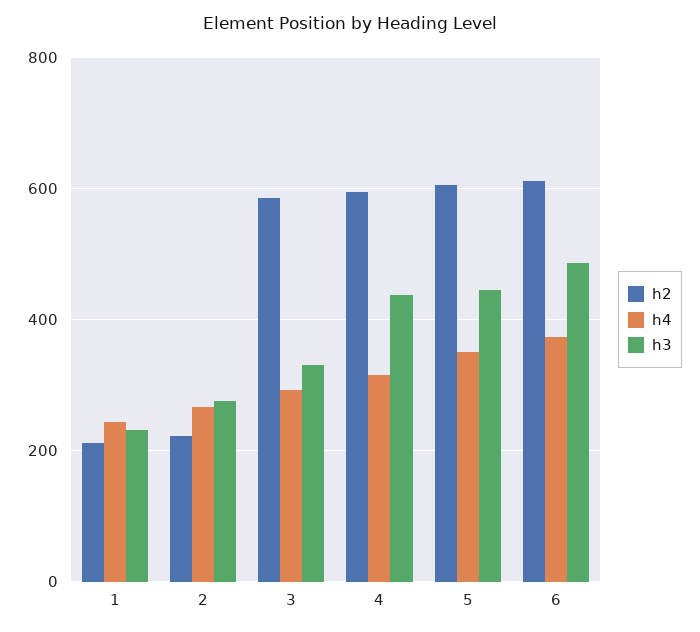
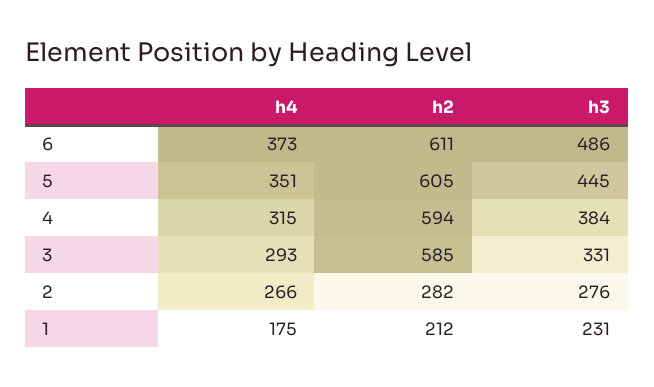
  {
    "h2": {
      "1": 212,
-     "2": 220,
+     "2": 282,
      "3": 585,
      "4": 594,
      "5": 605,
      "6": 611
    },
    "h4": {
-     "1": 240,
+     "1": 175,
      "2": 266,
      "3": 293,
      "4": 315,
      "5": 351,
      "6": 373
    },
    "h3": {
      "1": 231,
      "2": 276,
      "3": 331,
-     "4": 440,
+     "4": 384,
      "5": 445,
      "6": 486
    }
  }

